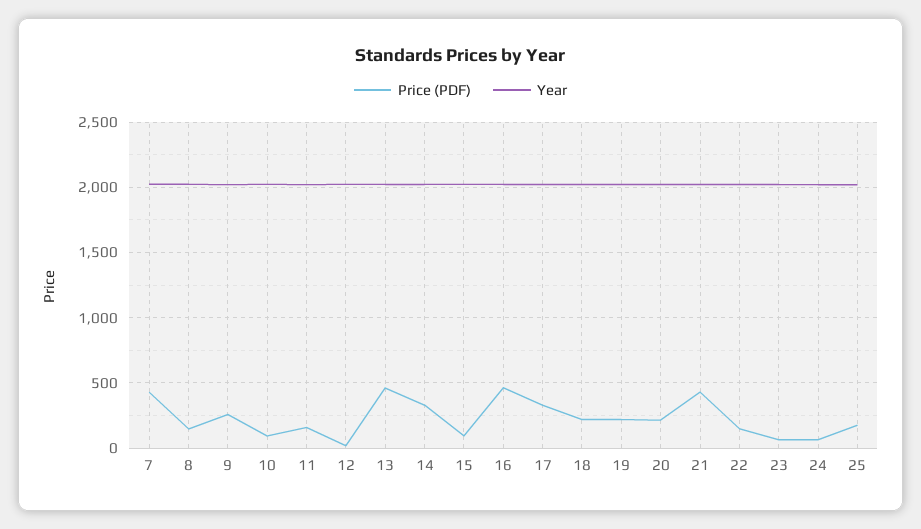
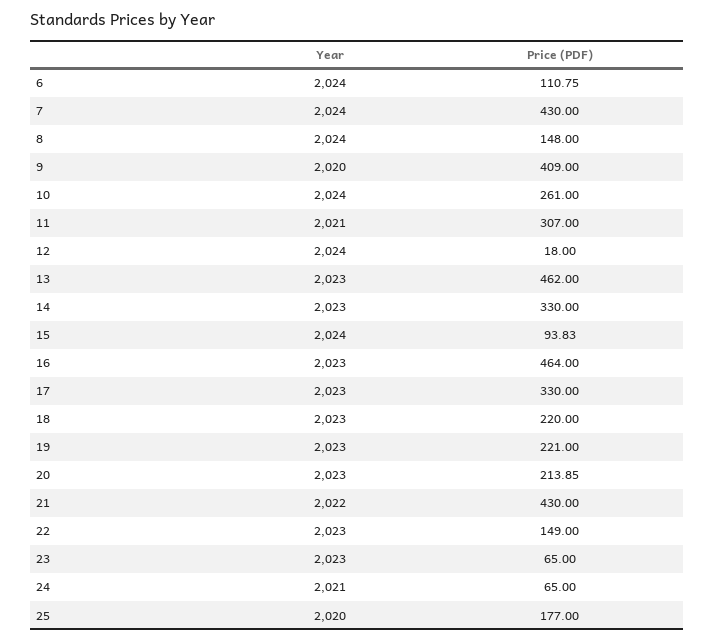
  {
    "Price (PDF)": {
      "7": 430,
      "8": 148,
-     "9": 250,
+     "9": 409,
-     "10": 100,
+     "10": 261,
-     "11": 150,
+     "11": 307,
      "12": 18,
      "13": 462,
      "14": 330,
      "15": 93.83,
      "16": 464,
      "17": 330,
      "18": 220,
      "19": 221,
      "20": 213.85,
      "21": 430,
      "22": 149,
      "23": 65,
      "24": 65,
-     "25": 177
+     "25": 177,
+     "6": 110.75
    },
    "Year": {
      "7": 2024,
      "8": 2024,
      "9": 2020,
      "10": 2024,
      "11": 2021,
      "12": 2024,
      "13": 2023,
      "14": 2023,
      "15": 2024,
      "16": 2023,
      "17": 2023,
      "18": 2023,
      "19": 2023,
      "20": 2023,
      "21": 2022,
      "22": 2023,
      "23": 2023,
      "24": 2021,
-     "25": 2020
+     "25": 2020,
+     "6": 2024
    }
  }

